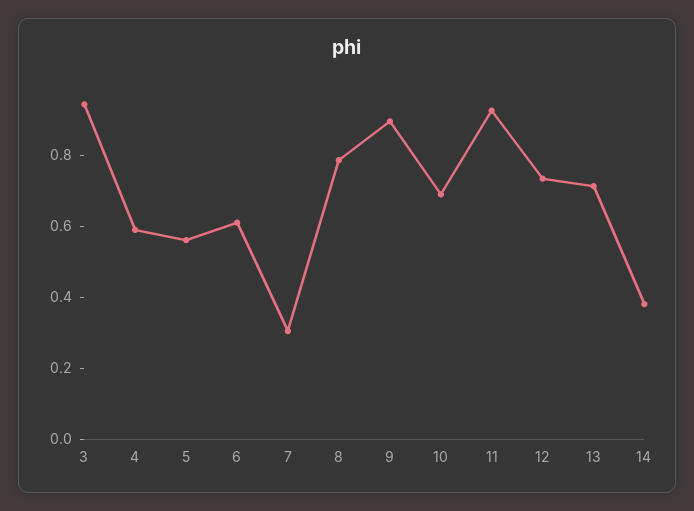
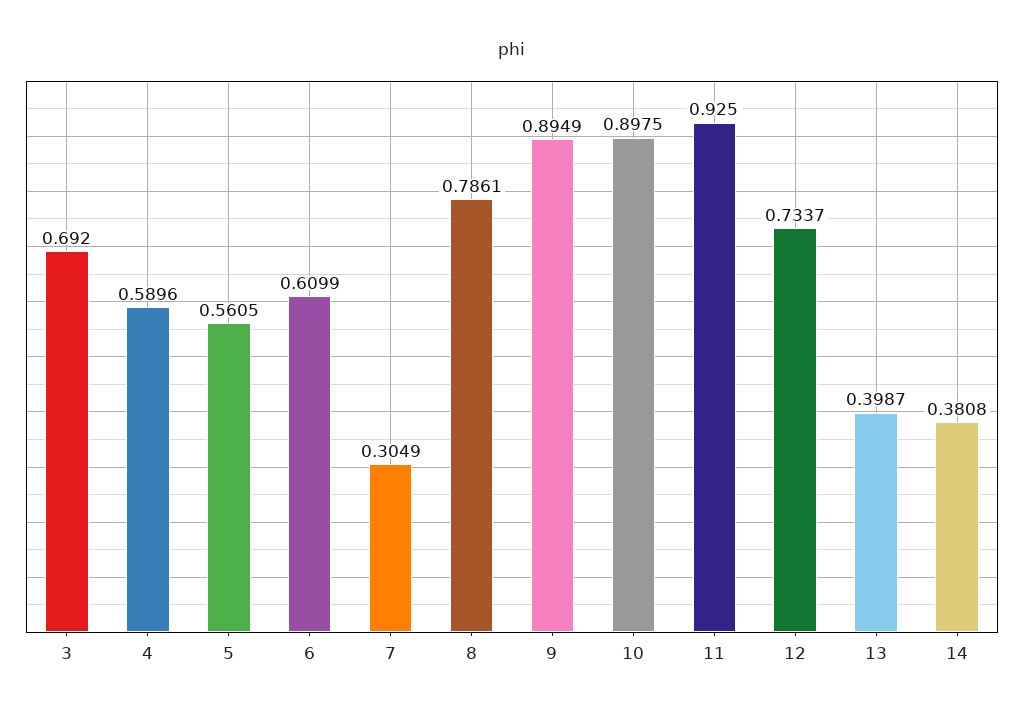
  {
-   "3": 0.95,
+   "3": 0.692,
    "4": 0.5896,
    "5": 0.5605,
    "6": 0.6099,
    "7": 0.3049,
    "8": 0.7861,
    "9": 0.8949,
-   "10": 0.7,
+   "10": 0.8975,
    "11": 0.925,
    "12": 0.7337,
-   "13": 0.7,
+   "13": 0.3987,
    "14": 0.3808
  }

